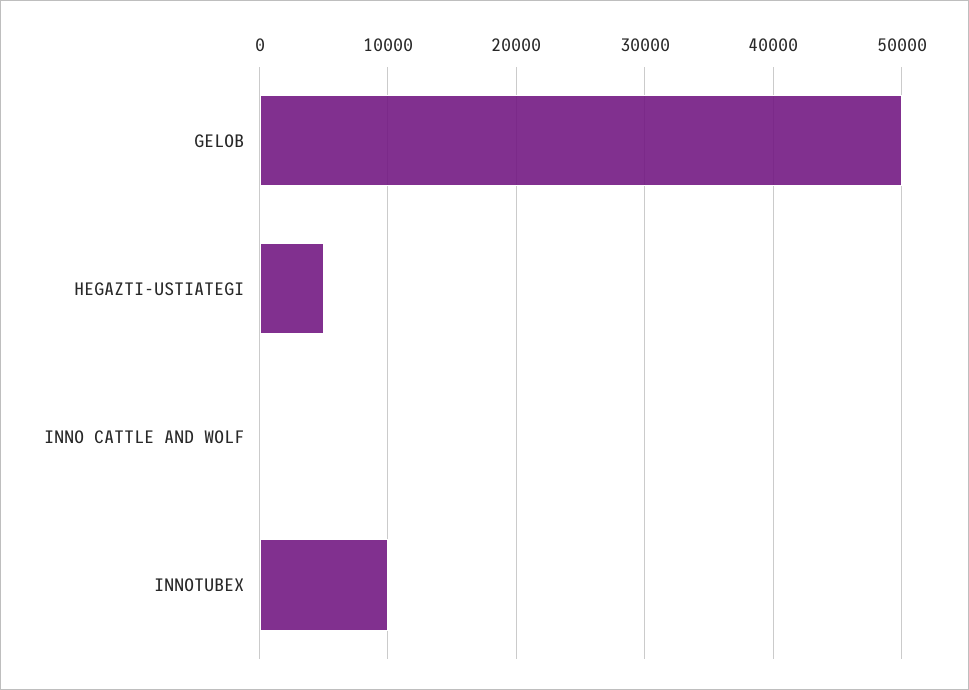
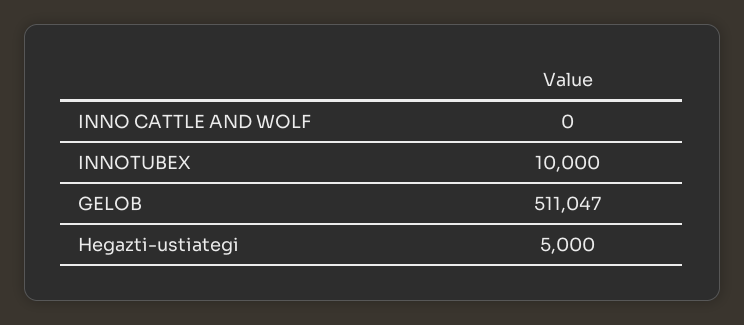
  {
-   "GELOB": 50000,
+   "GELOB": 511047,
    "HEGAZTI-USTIATEGI": 5000,
    "INNO CATTLE AND WOLF": 0,
    "INNOTUBEX": 10000
  }

